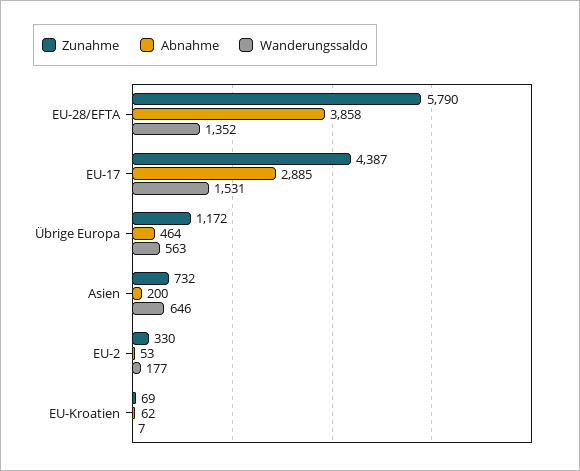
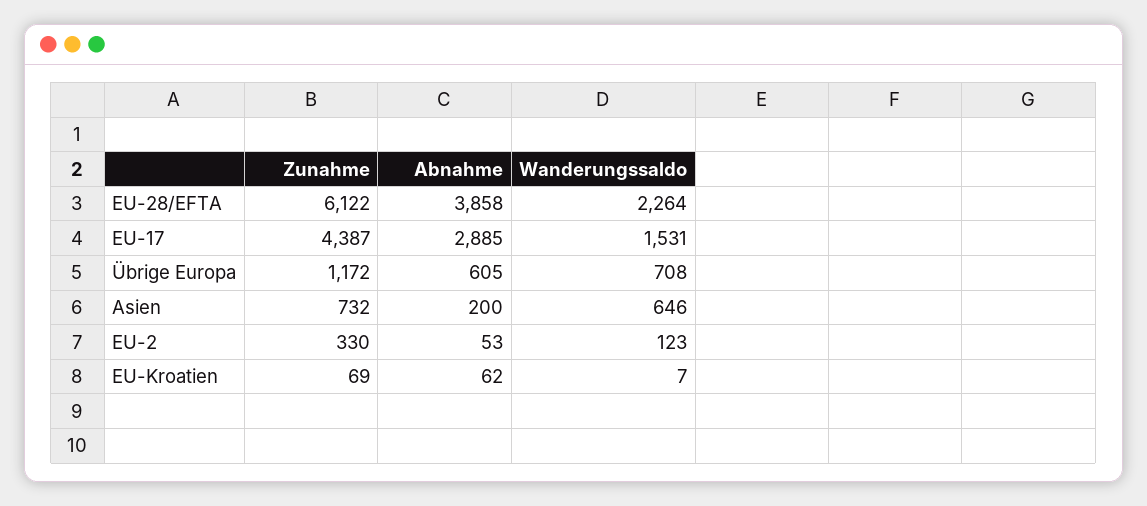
  {
    "Zunahme": {
-     "EU-28/EFTA": 5790,
+     "EU-28/EFTA": 6122,
      "EU-17": 4387,
      "Übrige Europa": 1172,
      "Asien": 732,
      "EU-2": 330,
      "EU-Kroatien": 69
    },
    "Abnahme": {
      "EU-28/EFTA": 3858,
      "EU-17": 2885,
-     "Übrige Europa": 464,
+     "Übrige Europa": 605,
      "Asien": 200,
      "EU-2": 53,
      "EU-Kroatien": 62
    },
    "Wanderungssaldo": {
-     "EU-28/EFTA": 1352,
+     "EU-28/EFTA": 2264,
      "EU-17": 1531,
-     "Übrige Europa": 563,
+     "Übrige Europa": 708,
      "Asien": 646,
-     "EU-2": 177,
+     "EU-2": 123,
      "EU-Kroatien": 7
    }
  }

